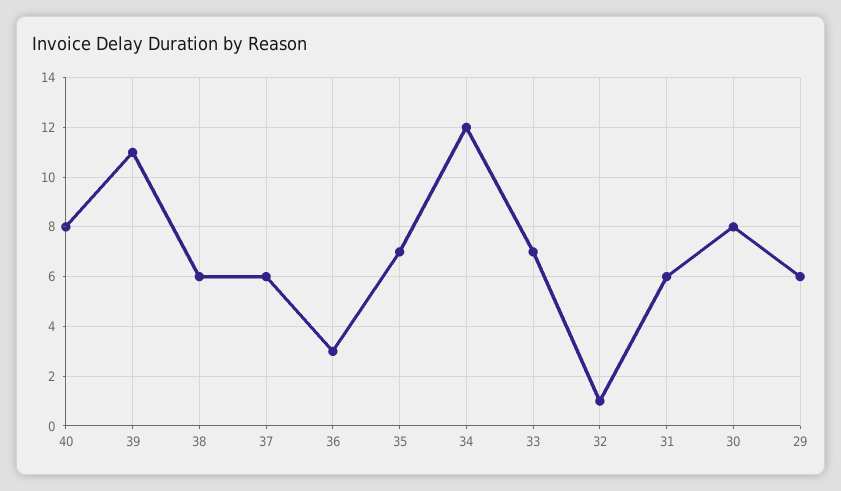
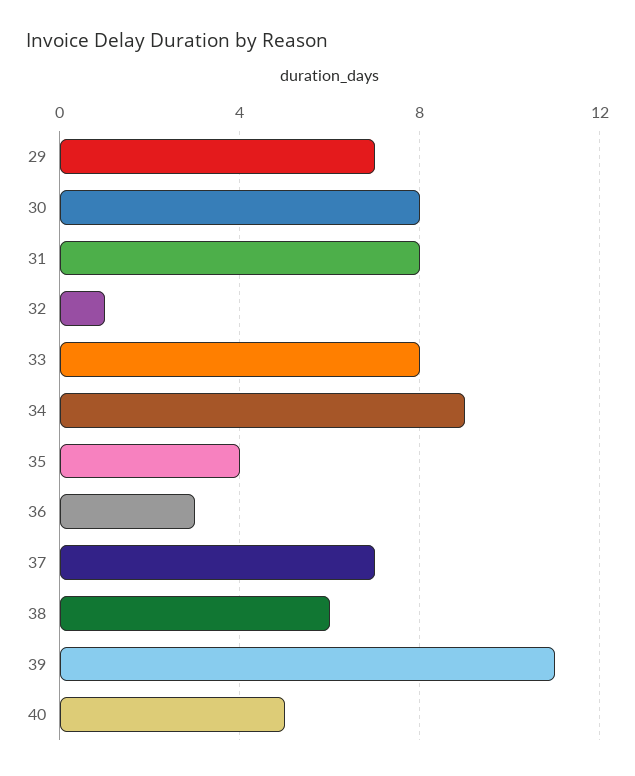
  {
-   "40": 8,
+   "40": 5,
    "39": 11,
    "38": 6,
-   "37": 6,
+   "37": 7,
    "36": 3,
-   "35": 7,
+   "35": 4,
-   "34": 12,
+   "34": 9,
-   "33": 7,
+   "33": 8,
    "32": 1,
-   "31": 6,
+   "31": 8,
    "30": 8,
-   "29": 6
+   "29": 7
  }

